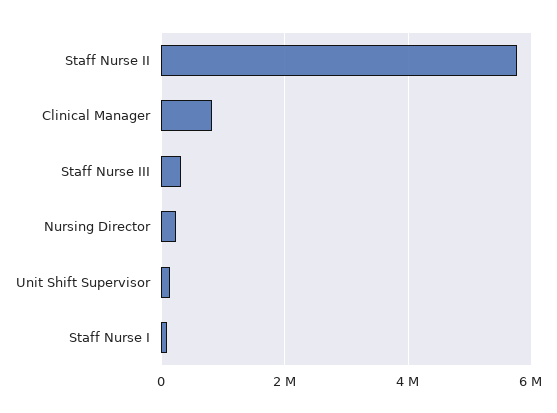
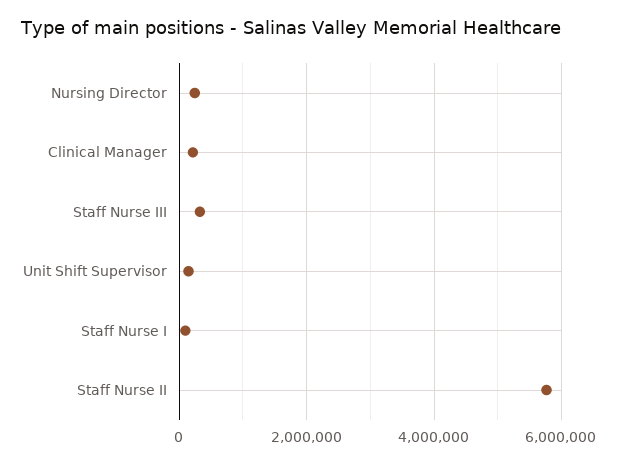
  {
    "Staff Nurse II": 5800000,
-   "Clinical Manager": 800000,
+   "Clinical Manager": 200000,
    "Staff Nurse III": 400000,
    "Nursing Director": 200000,
    "Unit Shift Supervisor": 200000,
    "Staff Nurse I": 0
  }

